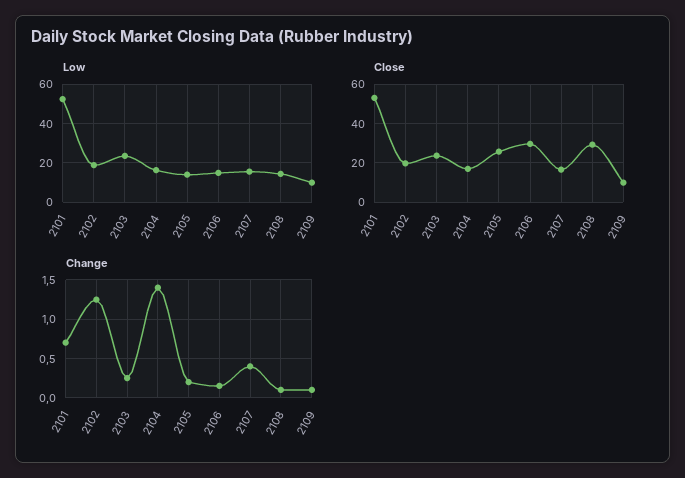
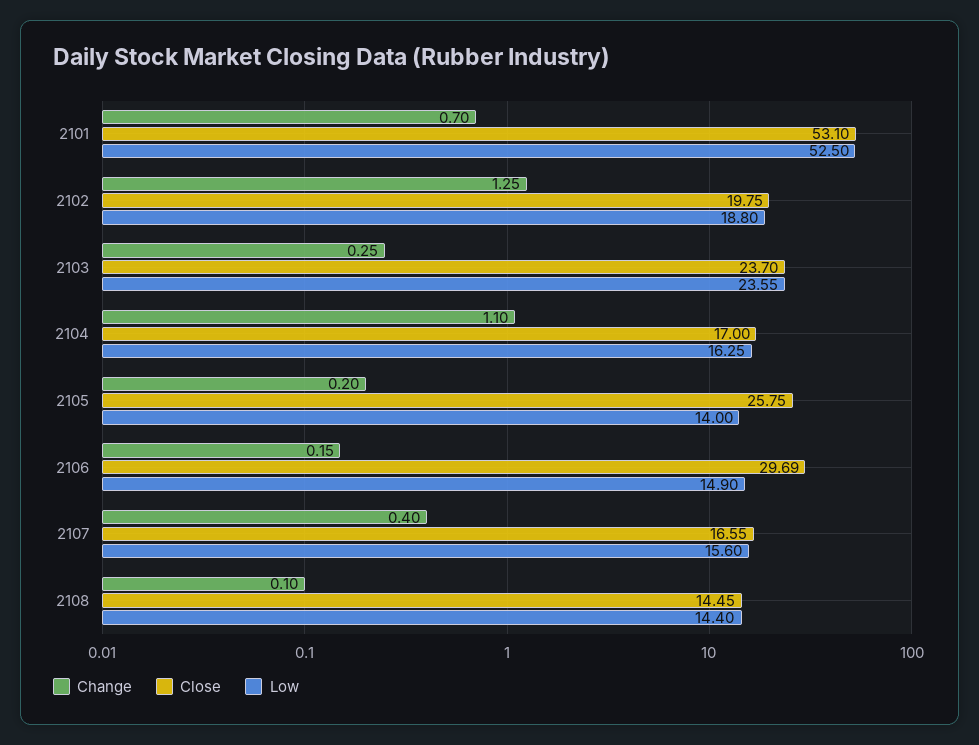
  {
    "Low": {
      "2101": 52.5,
      "2102": 18.8,
      "2103": 23.55,
      "2104": 16.25,
      "2105": 14,
      "2106": 14.9,
      "2107": 15.6,
-     "2108": 14.4,
+     "2108": 14.4
-     "2109": 10
    },
    "Close": {
      "2101": 53.1,
      "2102": 19.75,
      "2103": 23.7,
      "2104": 17,
      "2105": 25.75,
      "2106": 29.69,
      "2107": 16.55,
-     "2108": 30,
+     "2108": 14.45
-     "2109": 10
    },
    "Change": {
      "2101": 0.7,
      "2102": 1.25,
      "2103": 0.25,
-     "2104": 1.4,
+     "2104": 1.1,
      "2105": 0.2,
      "2106": 0.15,
      "2107": 0.4,
-     "2108": 0.1,
+     "2108": 0.1
-     "2109": 0.1
    }
  }

